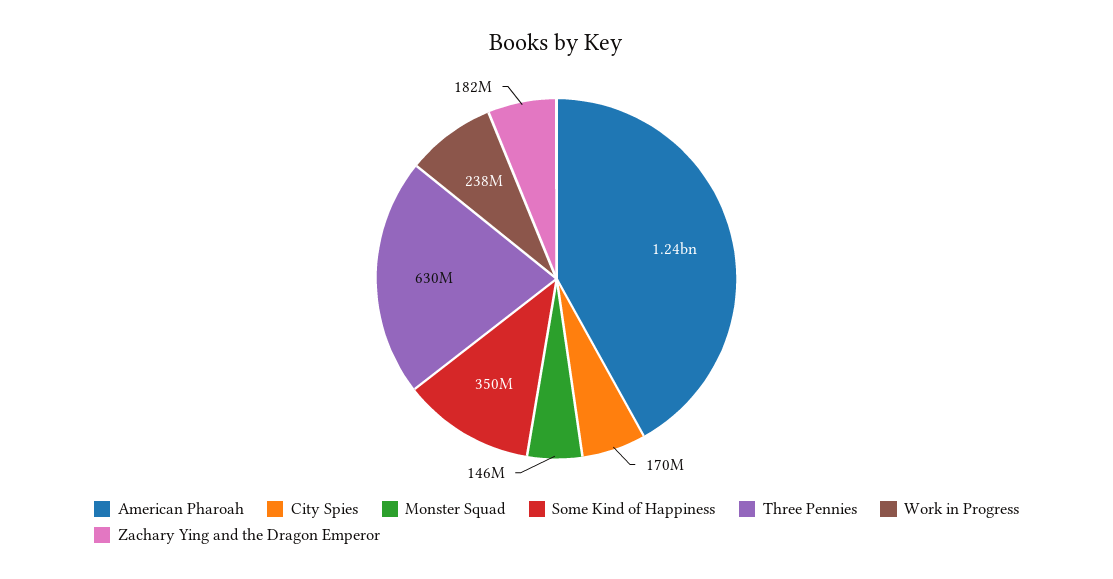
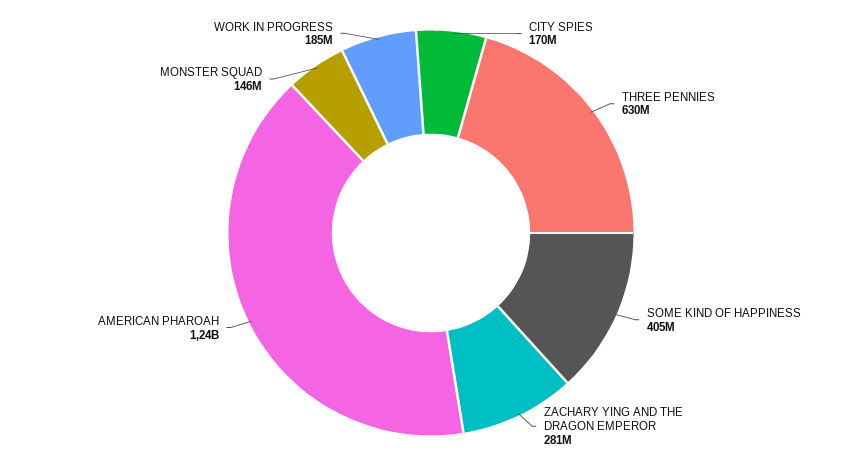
  {
    "American Pharoah": 1240000000,
    "City Spies": 170000000,
    "Monster Squad": 146000000,
-   "Some Kind of Happiness": 350000000,
+   "Some Kind of Happiness": 405000000,
    "Three Pennies": 630000000,
-   "Work in Progress": 238000000,
+   "Work in Progress": 185000000,
-   "Zachary Ying and the Dragon Emperor": 182000000
+   "Zachary Ying and the Dragon Emperor": 281000000
  }

